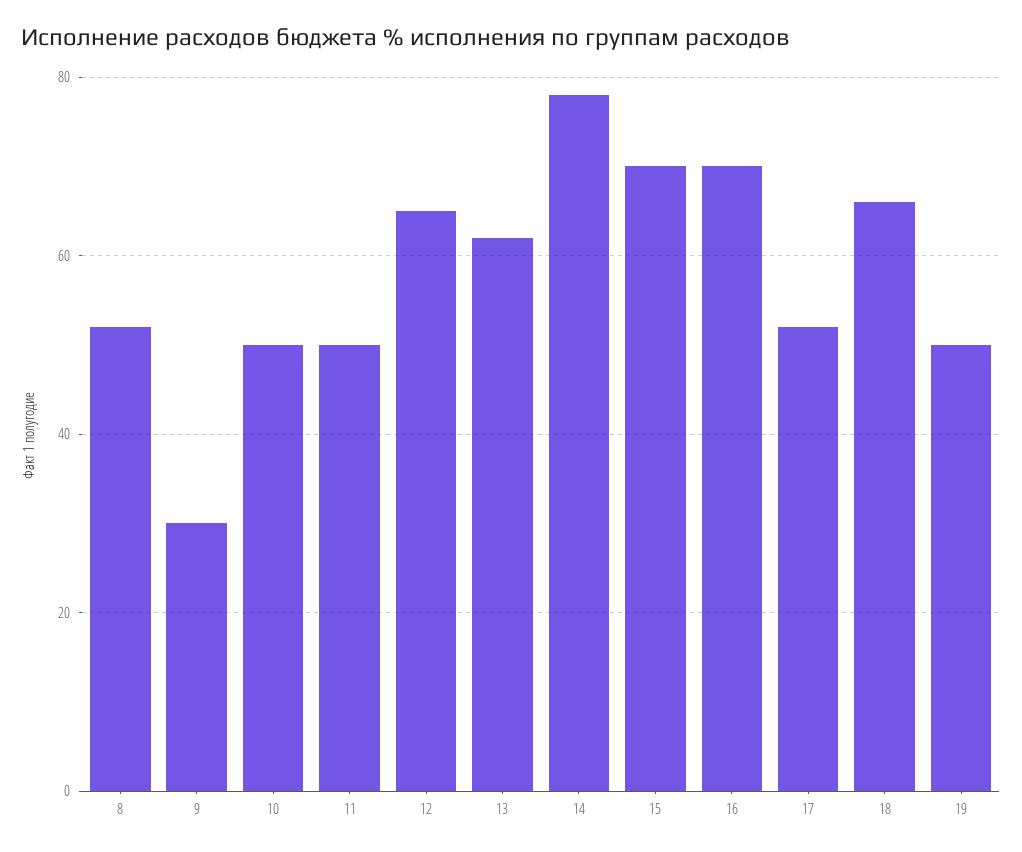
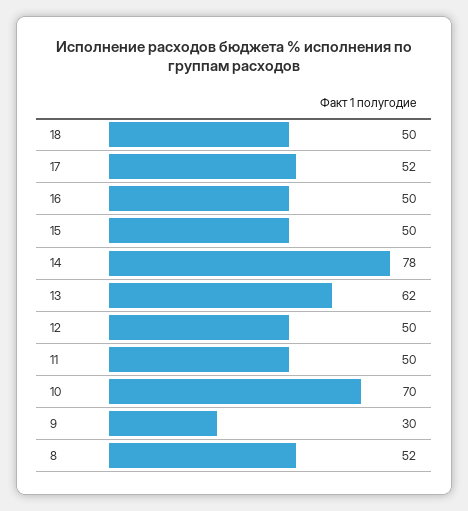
  {
    "8": 52,
    "9": 30,
-   "10": 50,
+   "10": 70,
    "11": 50,
-   "12": 65,
+   "12": 50,
    "13": 62,
    "14": 78,
-   "15": 70,
+   "15": 50,
-   "16": 70,
+   "16": 50,
    "17": 52,
-   "18": 65,
+   "18": 50
-   "19": 50
  }

